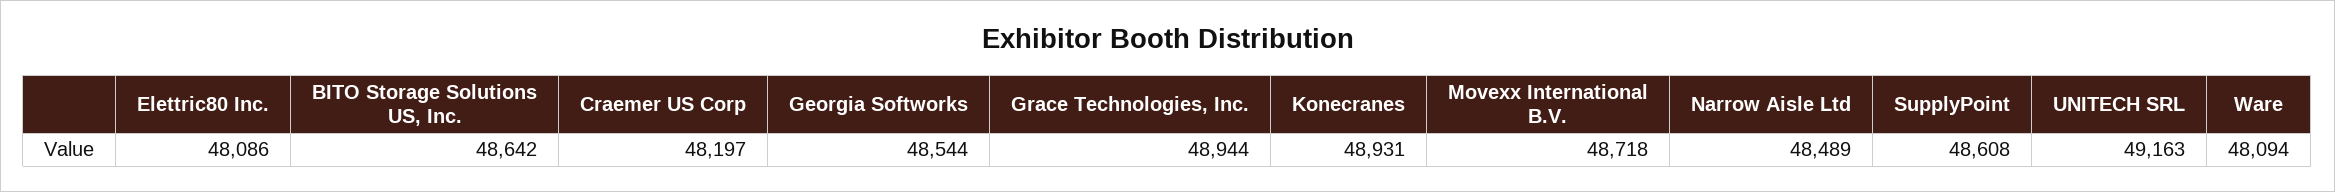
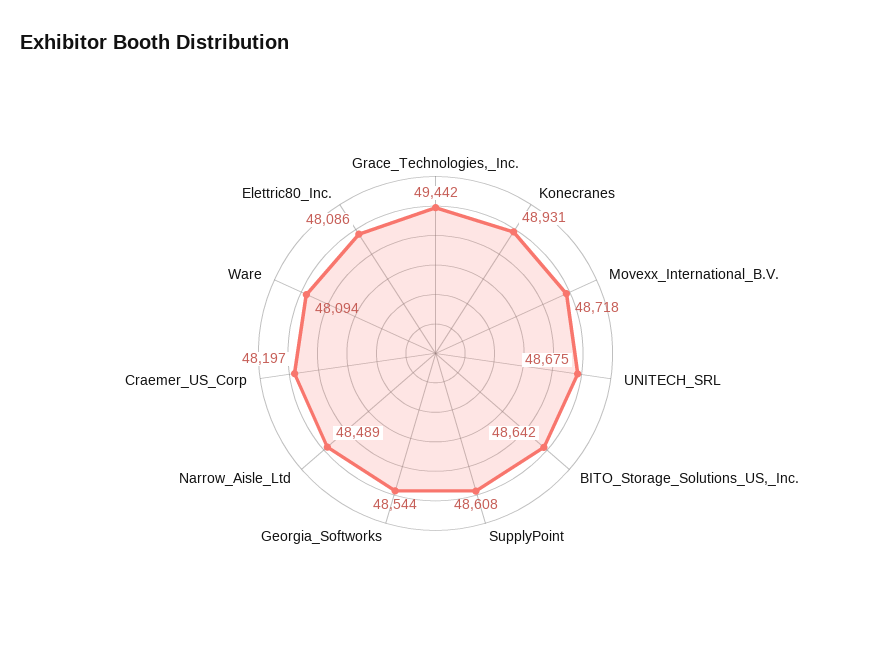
  {
    "Elettric80 Inc.": 48086,
    "BITO Storage Solutions US, Inc.": 48642,
    "Craemer US Corp": 48197,
    "Georgia Softworks": 48544,
-   "Grace Technologies, Inc.": 48944,
+   "Grace Technologies, Inc.": 49442,
    "Konecranes": 48931,
    "Movexx International B.V.": 48718,
    "Narrow Aisle Ltd": 48489,
    "SupplyPoint": 48608,
-   "UNITECH SRL": 49163,
+   "UNITECH SRL": 48675,
    "Ware": 48094
  }

